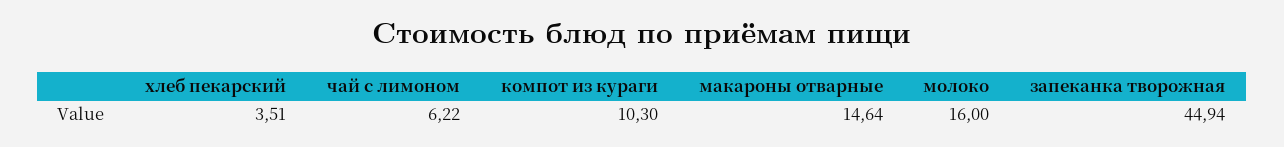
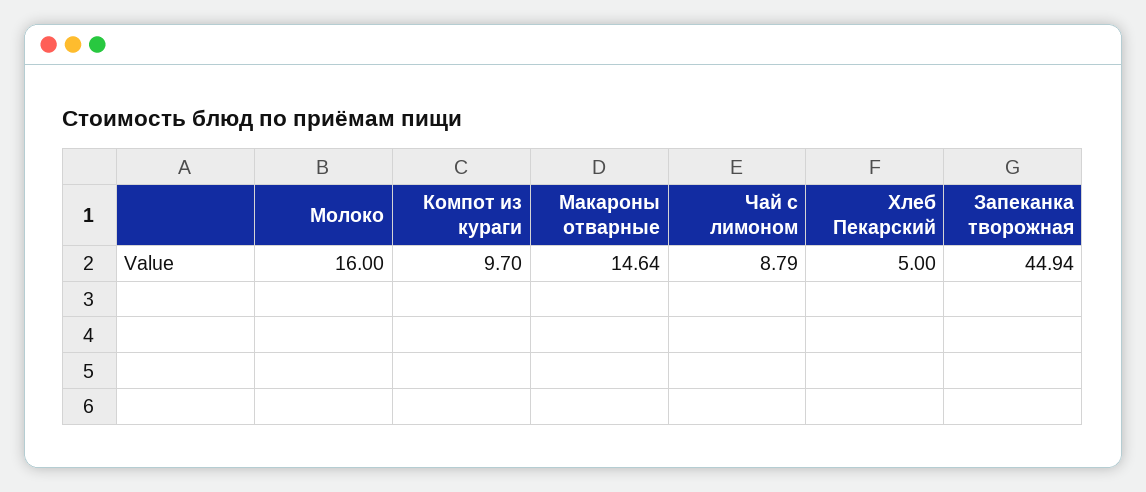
  {
-   "хлеб пекарский": 3.51,
+   "хлеб пекарский": 5,
-   "чай с лимоном": 6.22,
+   "чай с лимоном": 8.79,
-   "компот из кураги": 10.3,
+   "компот из кураги": 9.7,
    "макароны отварные": 14.64,
    "молоко": 16,
    "запеканка творожная": 44.94
  }

